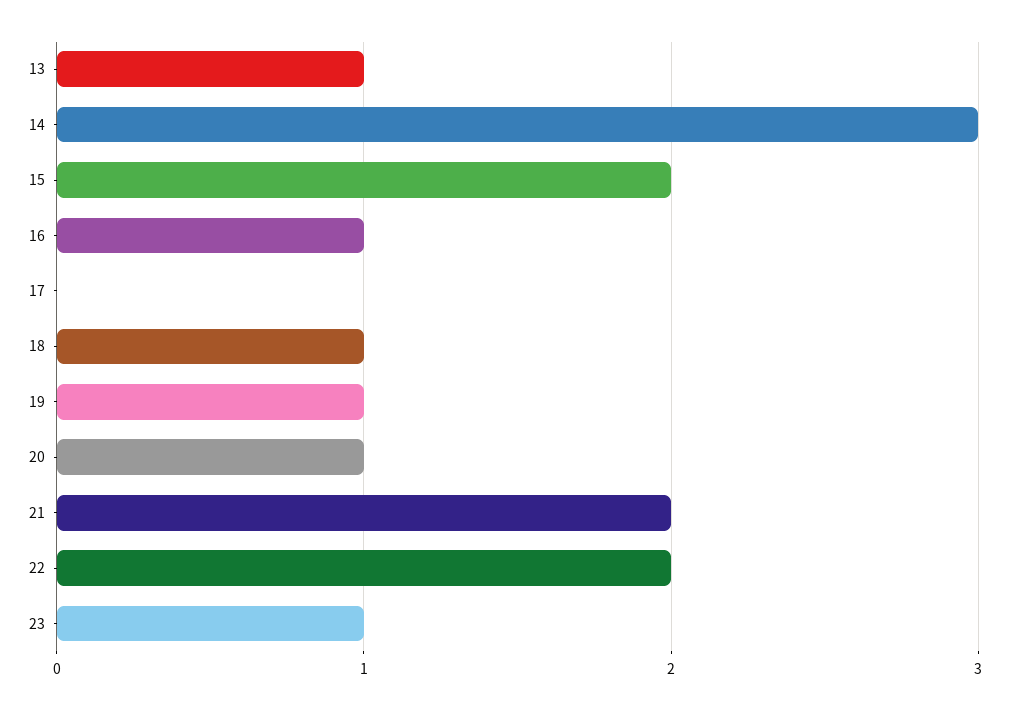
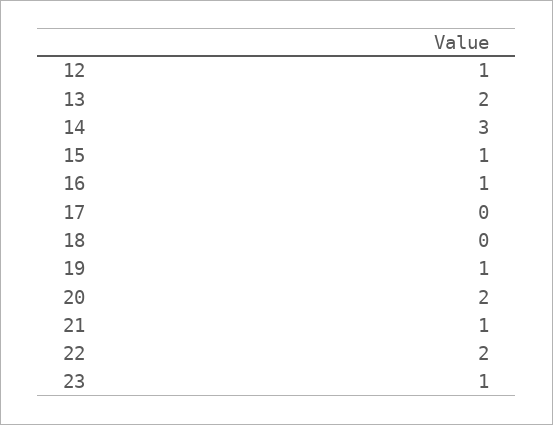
  {
-   "13": 1,
+   "13": 2,
    "14": 3,
-   "15": 2,
+   "15": 1,
    "16": 1,
    "17": 0,
-   "18": 1,
+   "18": 0,
    "19": 1,
-   "20": 1,
+   "20": 2,
-   "21": 2,
+   "21": 1,
    "22": 2,
-   "23": 1
+   "23": 1,
+   "12": 1
  }

